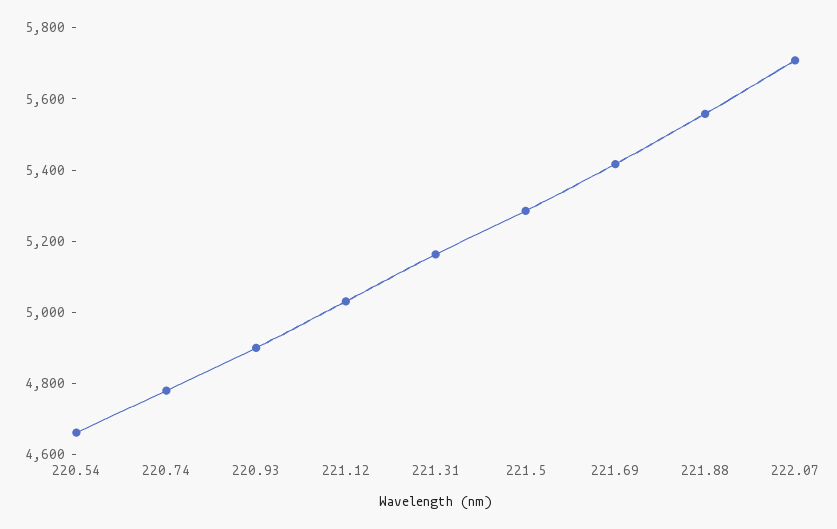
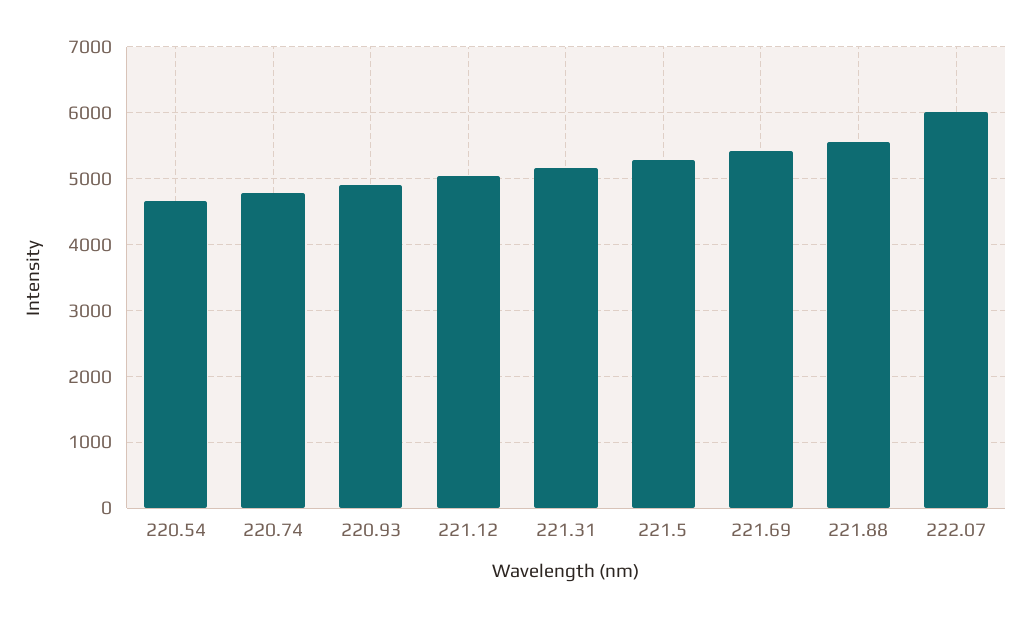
  {
    "220.54": 4650,
    "220.74": 4800,
    "220.93": 4900,
    "221.12": 5050,
    "221.31": 5150,
    "221.5": 5300,
    "221.69": 5400,
    "221.88": 5550,
-   "222.07": 5700
+   "222.07": 6000
  }

